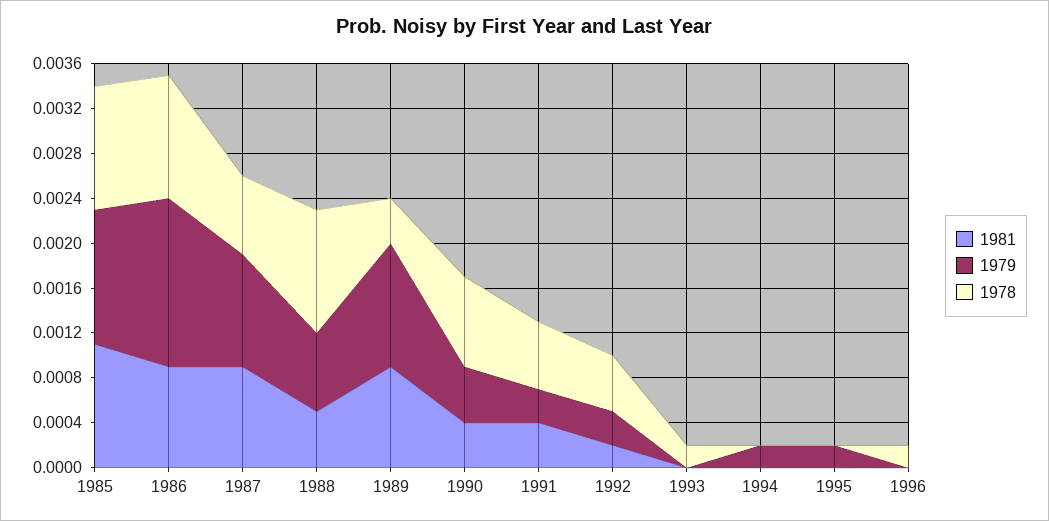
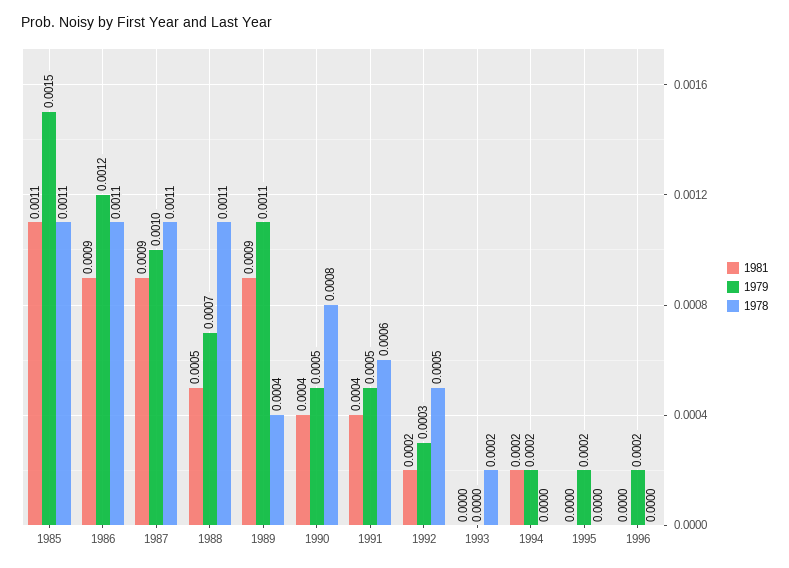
  {
    "1981": {
      "1985": 0.0011,
      "1986": 0.0009,
      "1987": 0.0009,
      "1988": 0.0005,
      "1989": 0.0009,
      "1990": 0.0004,
      "1991": 0.0004,
      "1992": 0.0002,
      "1993": 0,
-     "1994": 0,
+     "1994": 0.0002,
      "1995": 0,
      "1996": 0
    },
    "1979": {
-     "1985": 0.0012,
+     "1985": 0.0015,
-     "1986": 0.0015,
+     "1986": 0.0012,
      "1987": 0.001,
      "1988": 0.0007,
      "1989": 0.0011,
      "1990": 0.0005,
-     "1991": 0.0003,
+     "1991": 0.0005,
      "1992": 0.0003,
      "1993": 0,
      "1994": 0.0002,
      "1995": 0.0002,
-     "1996": 0
+     "1996": 0.0002
    },
    "1978": {
      "1985": 0.0011,
      "1986": 0.0011,
-     "1987": 0.0007,
+     "1987": 0.0011,
      "1988": 0.0011,
      "1989": 0.0004,
      "1990": 0.0008,
      "1991": 0.0006,
      "1992": 0.0005,
      "1993": 0.0002,
      "1994": 0,
      "1995": 0,
-     "1996": 0.0002
+     "1996": 0
    }
  }

